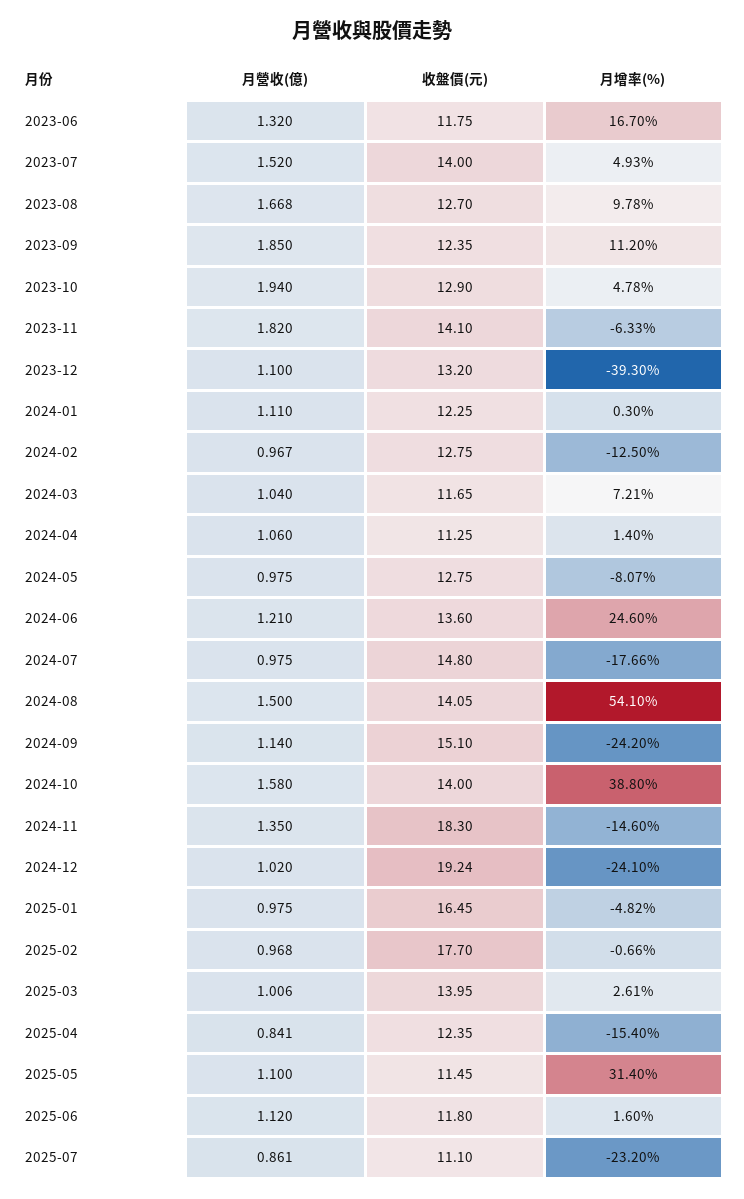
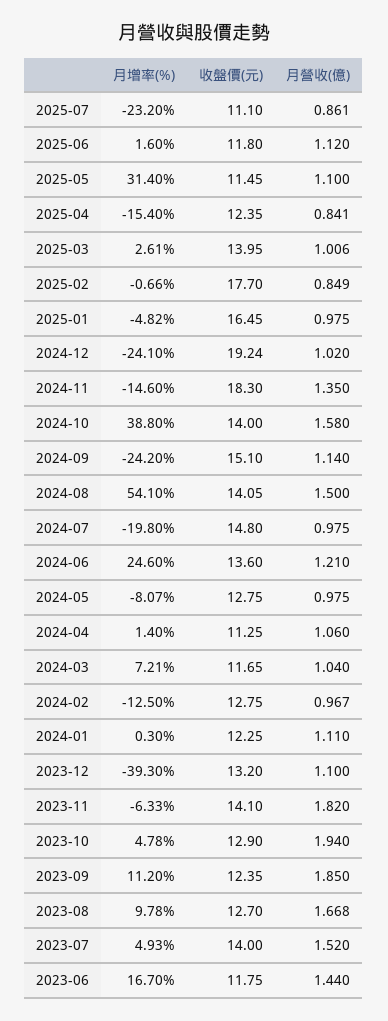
  {
    "月營收(億)": {
-     "2023-06": 1.32,
+     "2023-06": 1.44,
      "2023-07": 1.52,
      "2023-08": 1.668,
      "2023-09": 1.85,
      "2023-10": 1.94,
      "2023-11": 1.82,
      "2023-12": 1.1,
      "2024-01": 1.11,
      "2024-02": 0.967,
      "2024-03": 1.04,
      "2024-04": 1.06,
      "2024-05": 0.975,
      "2024-06": 1.21,
      "2024-07": 0.975,
      "2024-08": 1.5,
      "2024-09": 1.14,
      "2024-10": 1.58,
      "2024-11": 1.35,
      "2024-12": 1.02,
      "2025-01": 0.975,
-     "2025-02": 0.968,
+     "2025-02": 0.849,
      "2025-03": 1.006,
      "2025-04": 0.841,
      "2025-05": 1.1,
      "2025-06": 1.12,
      "2025-07": 0.861
    },
    "收盤價(元)": {
      "2023-06": 11.75,
      "2023-07": 14,
      "2023-08": 12.7,
      "2023-09": 12.35,
      "2023-10": 12.9,
      "2023-11": 14.1,
      "2023-12": 13.2,
      "2024-01": 12.25,
      "2024-02": 12.75,
      "2024-03": 11.65,
      "2024-04": 11.25,
      "2024-05": 12.75,
      "2024-06": 13.6,
      "2024-07": 14.8,
      "2024-08": 14.05,
      "2024-09": 15.1,
      "2024-10": 14,
      "2024-11": 18.3,
      "2024-12": 19.24,
      "2025-01": 16.45,
      "2025-02": 17.7,
      "2025-03": 13.95,
      "2025-04": 12.35,
      "2025-05": 11.45,
      "2025-06": 11.8,
      "2025-07": 11.1
    },
    "月增率(%)": {
      "2023-06": 16.7,
      "2023-07": 4.93,
      "2023-08": 9.78,
      "2023-09": 11.2,
      "2023-10": 4.78,
      "2023-11": -6.33,
      "2023-12": -39.3,
      "2024-01": 0.3,
      "2024-02": -12.5,
      "2024-03": 7.21,
      "2024-04": 1.4,
      "2024-05": -8.07,
      "2024-06": 24.6,
-     "2024-07": -17.66,
+     "2024-07": -19.8,
      "2024-08": 54.1,
      "2024-09": -24.2,
      "2024-10": 38.8,
      "2024-11": -14.6,
      "2024-12": -24.1,
      "2025-01": -4.82,
      "2025-02": -0.66,
      "2025-03": 2.61,
      "2025-04": -15.4,
      "2025-05": 31.4,
      "2025-06": 1.6,
      "2025-07": -23.2
    }
  }

